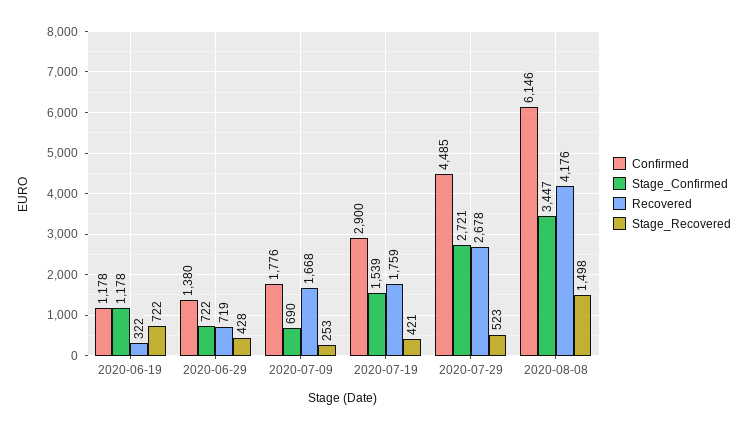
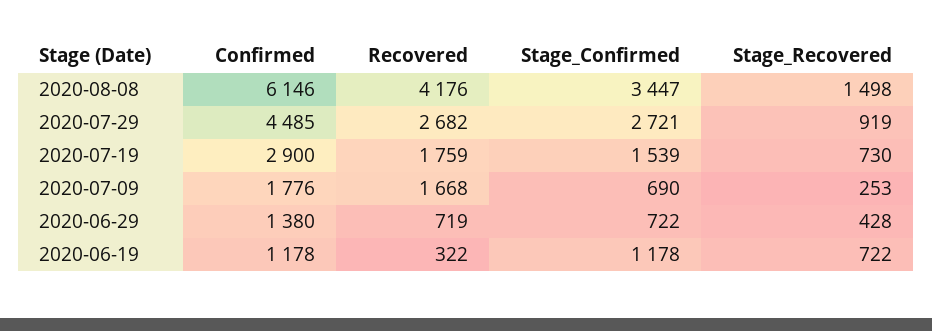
  {
    "Confirmed": {
      "2020-06-19": 1178,
      "2020-06-29": 1380,
      "2020-07-09": 1776,
      "2020-07-19": 2900,
      "2020-07-29": 4485,
      "2020-08-08": 6146
    },
    "Stage_Confirmed": {
      "2020-06-19": 1178,
      "2020-06-29": 722,
      "2020-07-09": 690,
      "2020-07-19": 1539,
      "2020-07-29": 2721,
      "2020-08-08": 3447
    },
    "Recovered": {
      "2020-06-19": 322,
      "2020-06-29": 719,
      "2020-07-09": 1668,
      "2020-07-19": 1759,
-     "2020-07-29": 2678,
+     "2020-07-29": 2682,
      "2020-08-08": 4176
    },
    "Stage_Recovered": {
      "2020-06-19": 722,
      "2020-06-29": 428,
      "2020-07-09": 253,
-     "2020-07-19": 421,
+     "2020-07-19": 730,
-     "2020-07-29": 523,
+     "2020-07-29": 919,
      "2020-08-08": 1498
    }
  }

